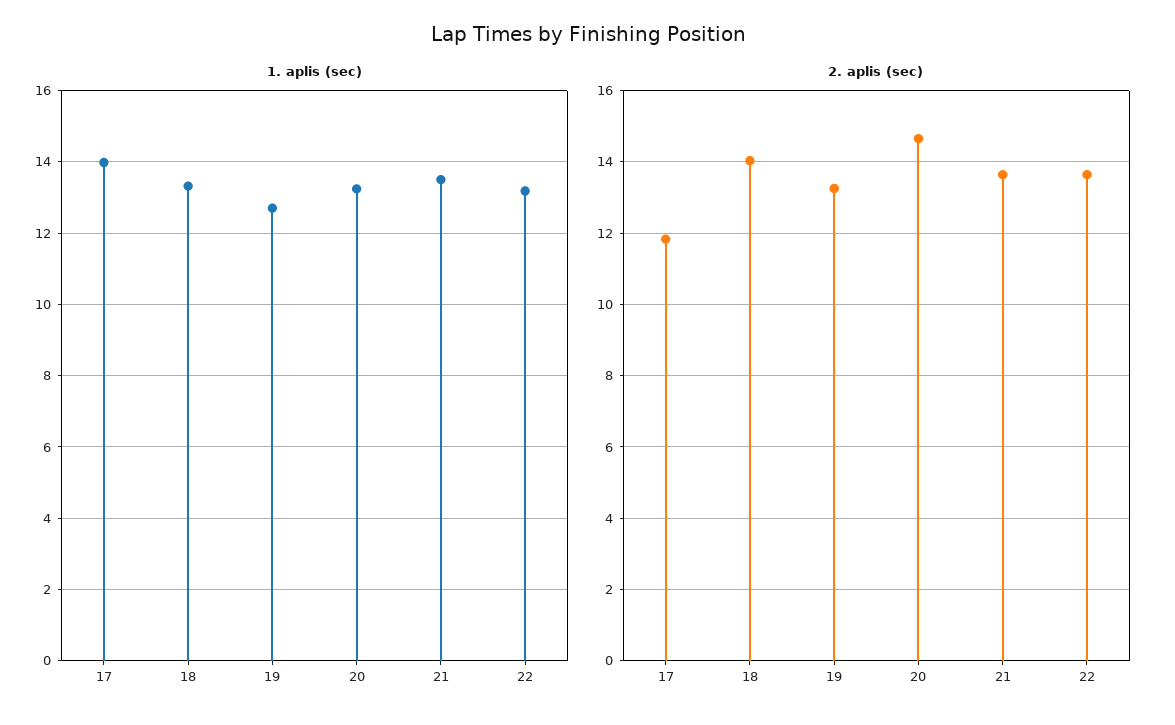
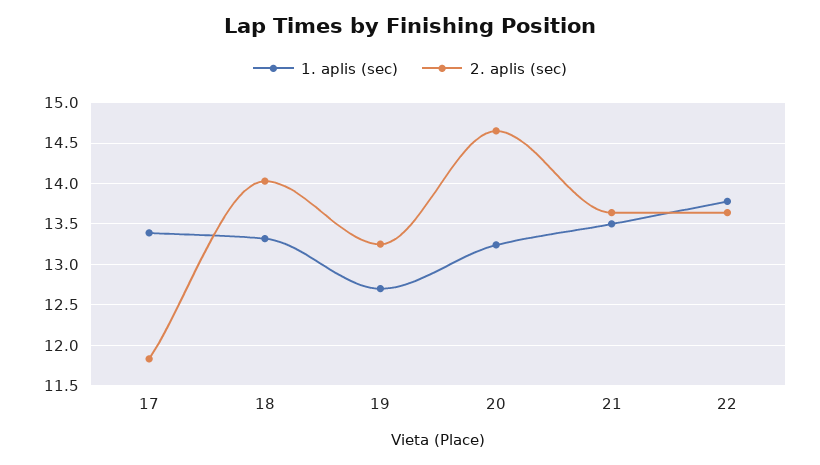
  {
    "1. aplis (sec)": {
-     "17": 14,
+     "17": 13.4,
      "18": 13.3,
      "19": 12.7,
      "20": 13.2,
      "21": 13.5,
-     "22": 13.2
+     "22": 13.8
    },
    "2. aplis (sec)": {
      "17": 11.8,
      "18": 14,
      "19": 13.3,
      "20": 14.7,
      "21": 13.6,
      "22": 13.6
    }
  }

